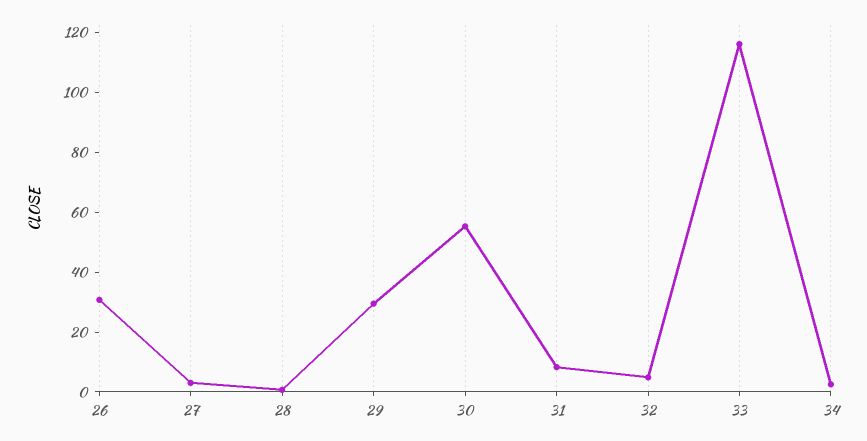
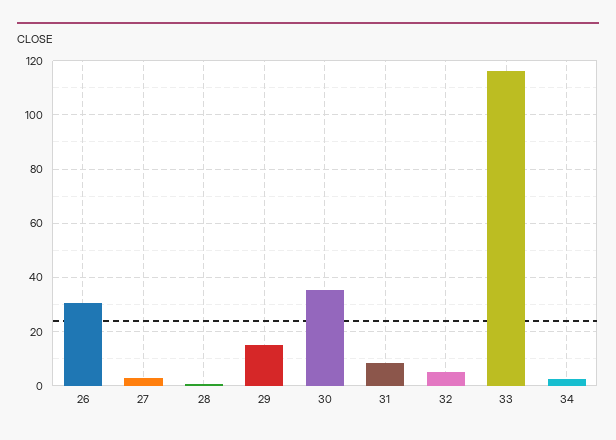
  {
    "26": 30,
    "27": 2.5,
    "28": 0,
-   "29": 30,
+   "29": 15,
-   "30": 55,
+   "30": 35,
    "31": 7.5,
    "32": 5,
    "33": 115,
    "34": 2.5
  }

